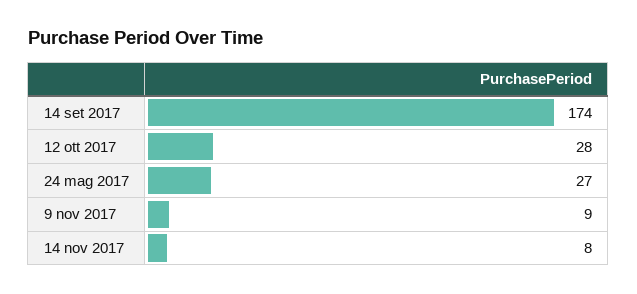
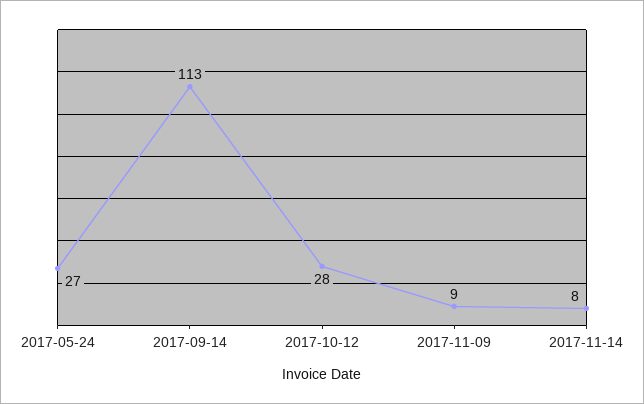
  {
-   "14 set 2017": 174,
+   "14 set 2017": 113,
    "12 ott 2017": 28,
    "24 mag 2017": 27,
    "9 nov 2017": 9,
    "14 nov 2017": 8
  }

